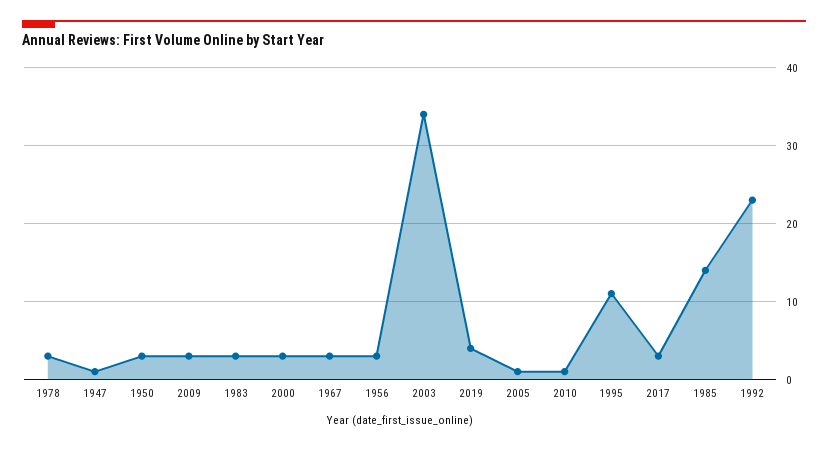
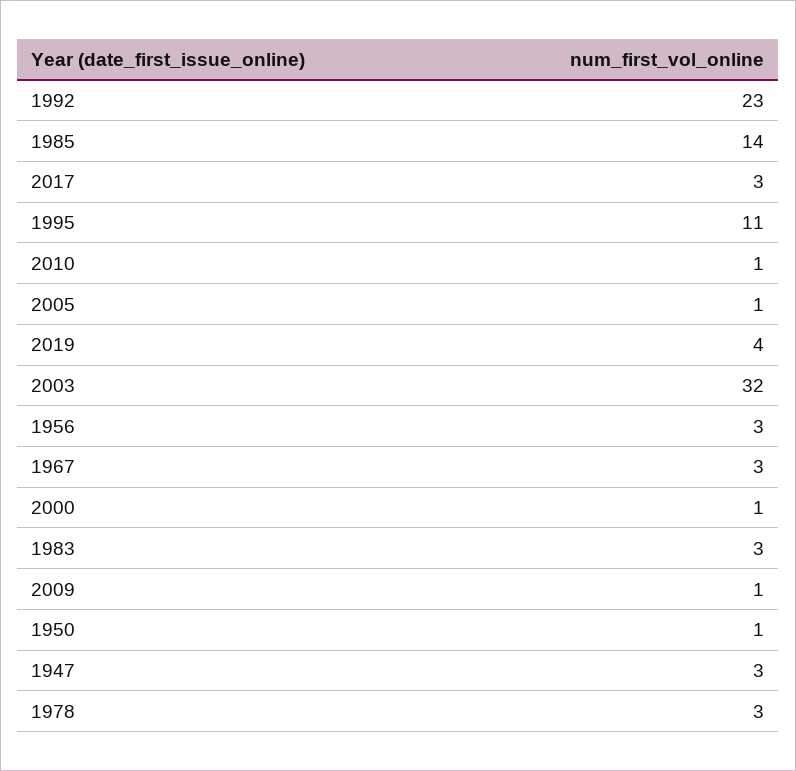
  {
    "1978": 3,
-   "1947": 1,
+   "1947": 3,
-   "1950": 3,
+   "1950": 1,
-   "2009": 3,
+   "2009": 1,
    "1983": 3,
-   "2000": 3,
+   "2000": 1,
    "1967": 3,
    "1956": 3,
-   "2003": 34,
+   "2003": 32,
    "2019": 4,
    "2005": 1,
    "2010": 1,
    "1995": 11,
    "2017": 3,
    "1985": 14,
    "1992": 23
  }

